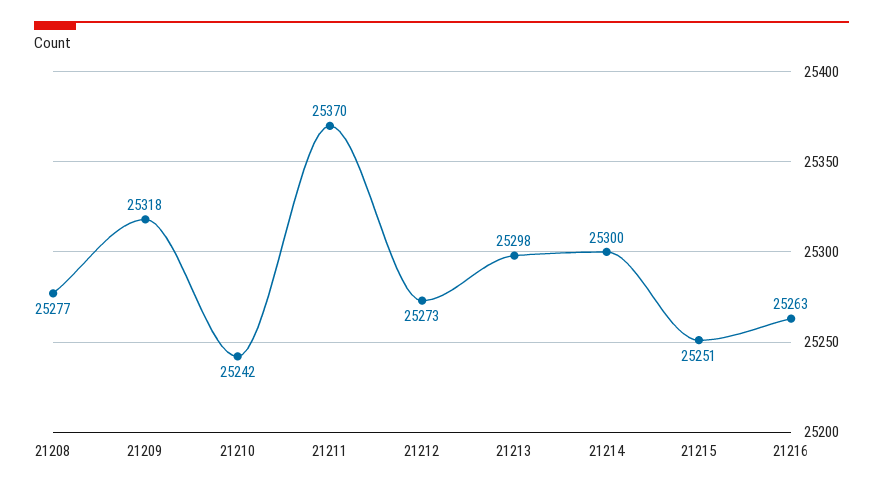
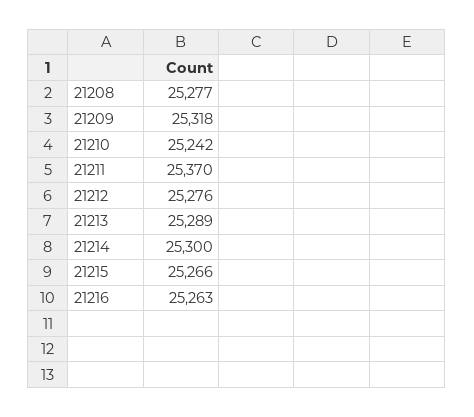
  {
    "21208": 25277,
    "21209": 25318,
    "21210": 25242,
    "21211": 25370,
-   "21212": 25273,
+   "21212": 25276,
-   "21213": 25298,
+   "21213": 25289,
    "21214": 25300,
-   "21215": 25251,
+   "21215": 25266,
    "21216": 25263
  }

